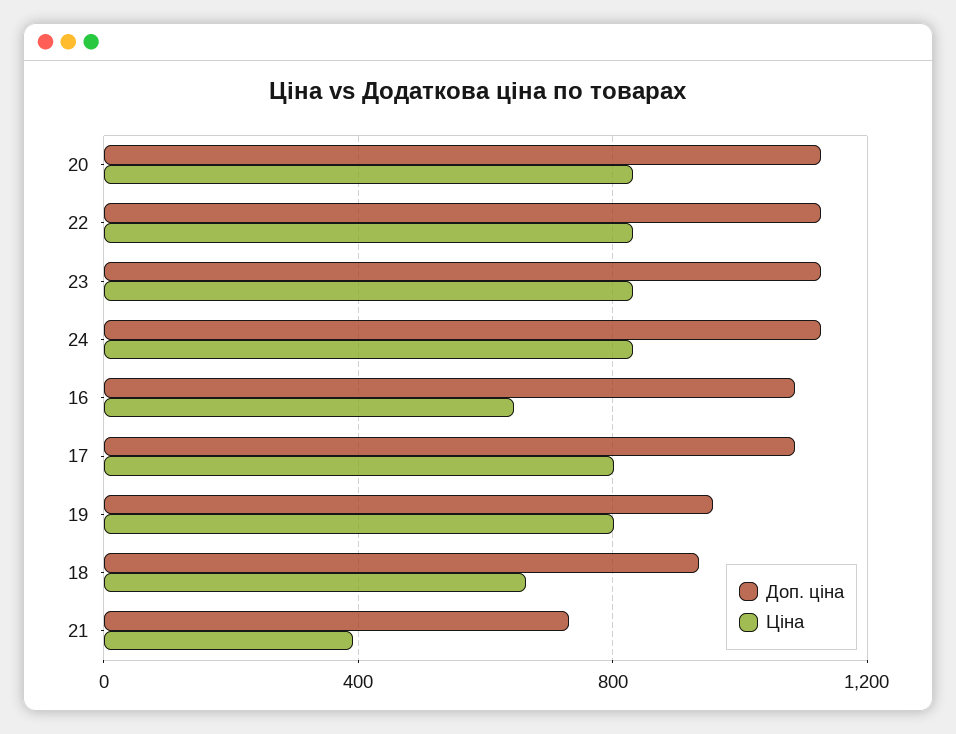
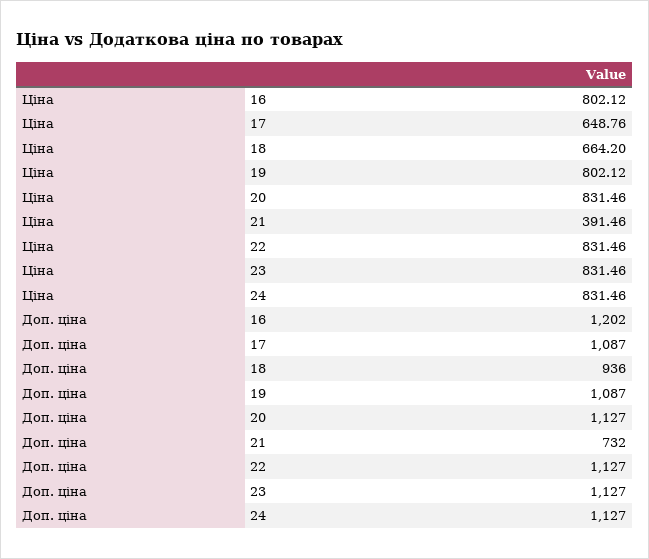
  {
    "Доп. ціна": {
      "20": 1127,
      "22": 1127,
      "23": 1127,
      "24": 1127,
-     "16": 1100,
+     "16": 1202,
      "17": 1087,
-     "19": 950,
+     "19": 1087,
      "18": 936,
      "21": 732
    },
    "Ціна": {
      "20": 831.46,
      "22": 831.46,
      "23": 831.46,
      "24": 831.46,
-     "16": 650,
+     "16": 802.12,
-     "17": 800,
+     "17": 648.76,
      "19": 802.12,
      "18": 664.2,
      "21": 391.46
    }
  }

